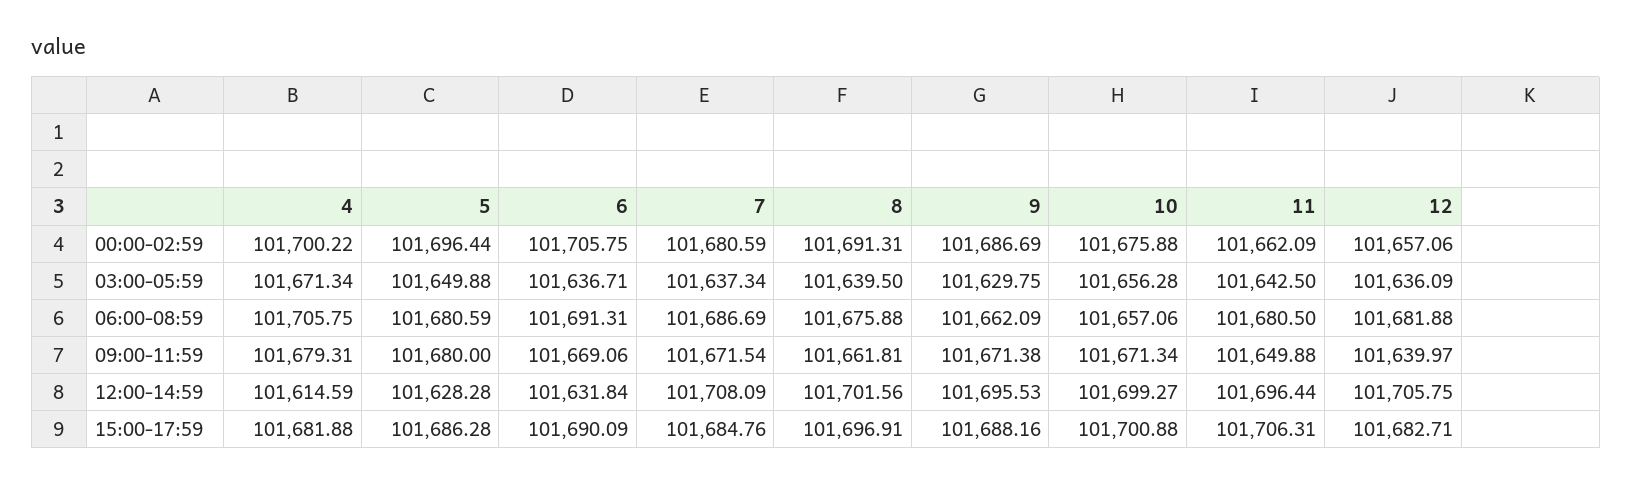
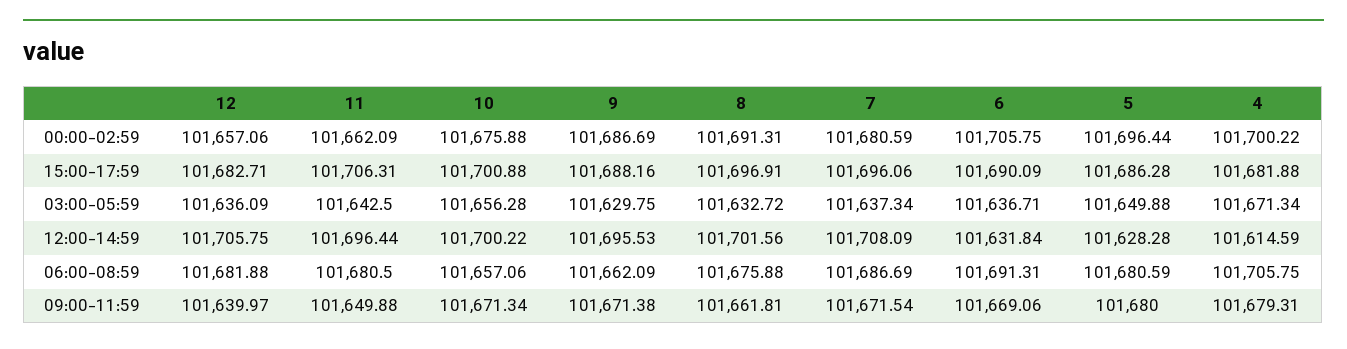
  {
    "4": {
      "00:00-02:59": 101700.22,
      "03:00-05:59": 101671.34,
      "06:00-08:59": 101705.75,
      "09:00-11:59": 101679.31,
      "12:00-14:59": 101614.59,
      "15:00-17:59": 101681.88
    },
    "5": {
      "00:00-02:59": 101696.44,
      "03:00-05:59": 101649.88,
      "06:00-08:59": 101680.59,
      "09:00-11:59": 101680,
      "12:00-14:59": 101628.28,
      "15:00-17:59": 101686.28
    },
    "6": {
      "00:00-02:59": 101705.75,
      "03:00-05:59": 101636.71,
      "06:00-08:59": 101691.31,
      "09:00-11:59": 101669.06,
      "12:00-14:59": 101631.84,
      "15:00-17:59": 101690.09
    },
    "7": {
      "00:00-02:59": 101680.59,
      "03:00-05:59": 101637.34,
      "06:00-08:59": 101686.69,
      "09:00-11:59": 101671.54,
      "12:00-14:59": 101708.09,
-     "15:00-17:59": 101684.76
+     "15:00-17:59": 101696.06
    },
    "8": {
      "00:00-02:59": 101691.31,
-     "03:00-05:59": 101639.5,
+     "03:00-05:59": 101632.72,
      "06:00-08:59": 101675.88,
      "09:00-11:59": 101661.81,
      "12:00-14:59": 101701.56,
      "15:00-17:59": 101696.91
    },
    "9": {
      "00:00-02:59": 101686.69,
      "03:00-05:59": 101629.75,
      "06:00-08:59": 101662.09,
      "09:00-11:59": 101671.38,
      "12:00-14:59": 101695.53,
      "15:00-17:59": 101688.16
    },
    "10": {
      "00:00-02:59": 101675.88,
      "03:00-05:59": 101656.28,
      "06:00-08:59": 101657.06,
      "09:00-11:59": 101671.34,
-     "12:00-14:59": 101699.27,
+     "12:00-14:59": 101700.22,
      "15:00-17:59": 101700.88
    },
    "11": {
      "00:00-02:59": 101662.09,
      "03:00-05:59": 101642.5,
      "06:00-08:59": 101680.5,
      "09:00-11:59": 101649.88,
      "12:00-14:59": 101696.44,
      "15:00-17:59": 101706.31
    },
    "12": {
      "00:00-02:59": 101657.06,
      "03:00-05:59": 101636.09,
      "06:00-08:59": 101681.88,
      "09:00-11:59": 101639.97,
      "12:00-14:59": 101705.75,
      "15:00-17:59": 101682.71
    }
  }

